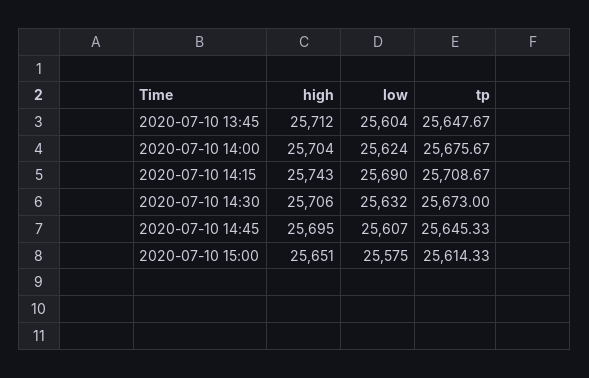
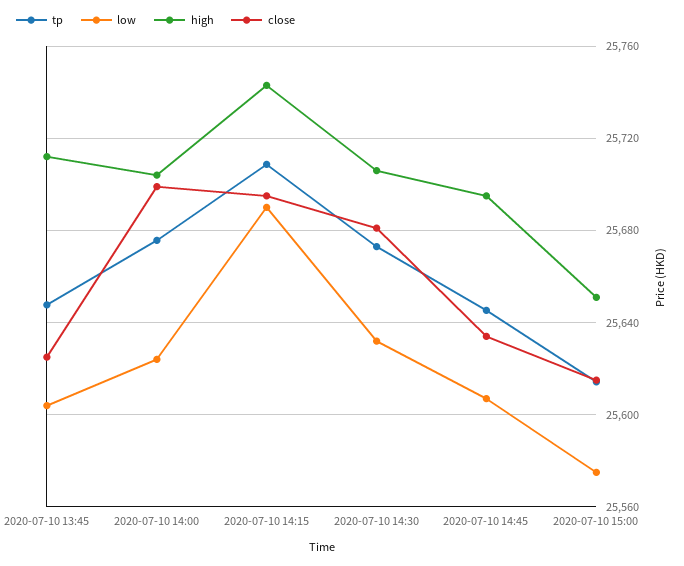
  {
    "high": {
      "2020-07-10 13:45": 25712,
      "2020-07-10 14:00": 25704,
      "2020-07-10 14:15": 25743,
      "2020-07-10 14:30": 25706,
      "2020-07-10 14:45": 25695,
      "2020-07-10 15:00": 25651
    },
    "low": {
      "2020-07-10 13:45": 25604,
      "2020-07-10 14:00": 25624,
      "2020-07-10 14:15": 25690,
      "2020-07-10 14:30": 25632,
      "2020-07-10 14:45": 25607,
      "2020-07-10 15:00": 25575
    },
    "tp": {
      "2020-07-10 13:45": 25647.67,
      "2020-07-10 14:00": 25675.67,
      "2020-07-10 14:15": 25708.67,
      "2020-07-10 14:30": 25673,
      "2020-07-10 14:45": 25645.33,
      "2020-07-10 15:00": 25614.33
-   }
+   },
+   "close": {
+     "2020-07-10 13:45": 25625,
+     "2020-07-10 14:00": 25700,
+     "2020-07-10 14:15": 25695,
+     "2020-07-10 14:30": 25680,
+     "2020-07-10 14:45": 25635,
+     "2020-07-10 15:00": 25615
+   }
  }

